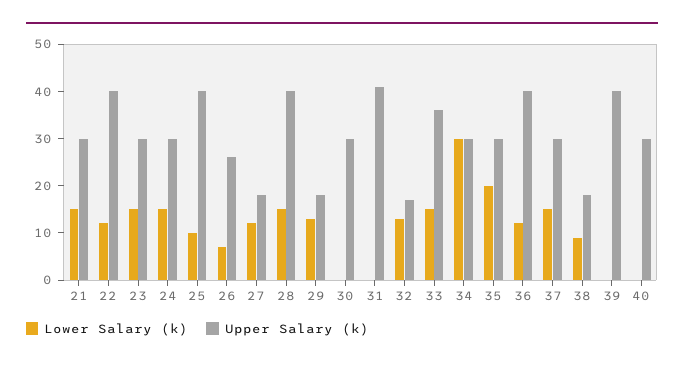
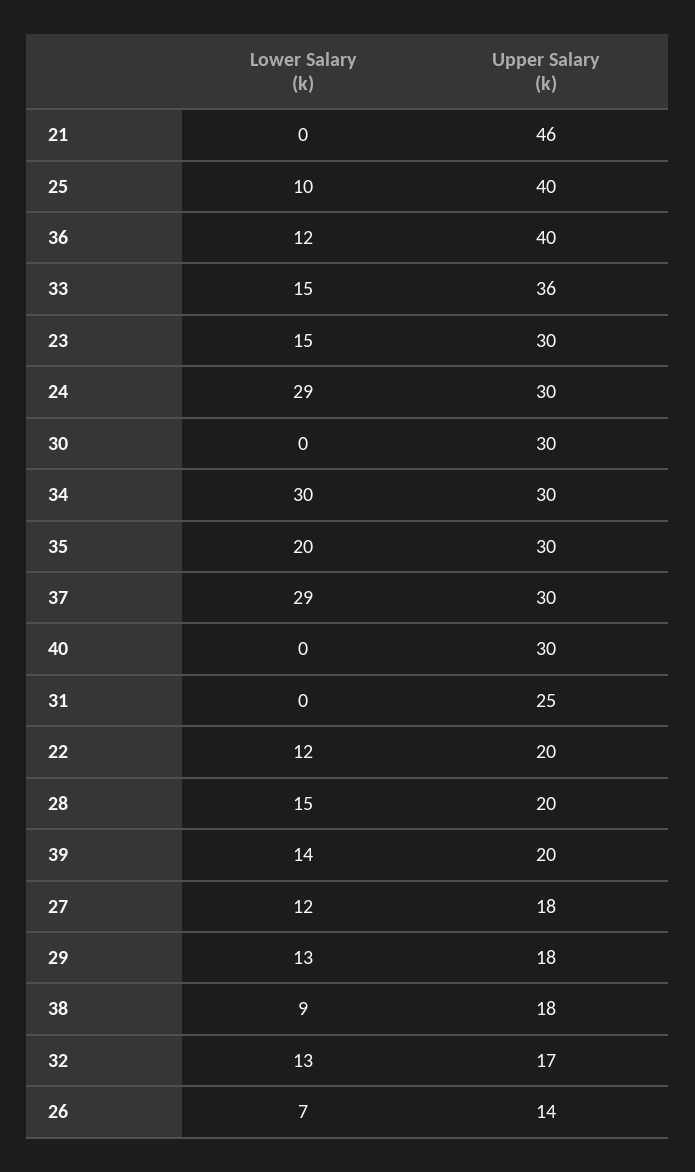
  {
    "Lower Salary (k)": {
-     "21": 15,
+     "21": 0,
      "22": 12,
      "23": 15,
-     "24": 15,
+     "24": 29,
      "25": 10,
      "26": 7,
      "27": 12,
      "28": 15,
      "29": 13,
      "30": 0,
      "31": 0,
      "32": 13,
      "33": 15,
      "34": 30,
      "35": 20,
      "36": 12,
-     "37": 15,
+     "37": 29,
      "38": 9,
-     "39": 0,
+     "39": 14,
      "40": 0
    },
    "Upper Salary (k)": {
-     "21": 30,
+     "21": 46,
-     "22": 40,
+     "22": 20,
      "23": 30,
      "24": 30,
      "25": 40,
-     "26": 25,
+     "26": 14,
      "27": 18,
-     "28": 40,
+     "28": 20,
      "29": 18,
      "30": 30,
-     "31": 40,
+     "31": 25,
      "32": 17,
      "33": 36,
      "34": 30,
      "35": 30,
      "36": 40,
      "37": 30,
      "38": 18,
-     "39": 40,
+     "39": 20,
      "40": 30
    }
  }

